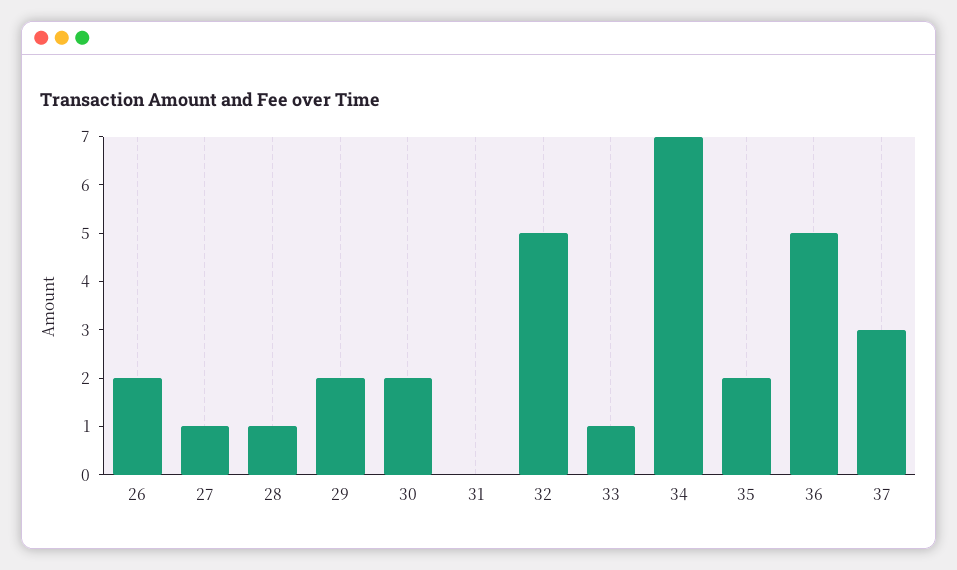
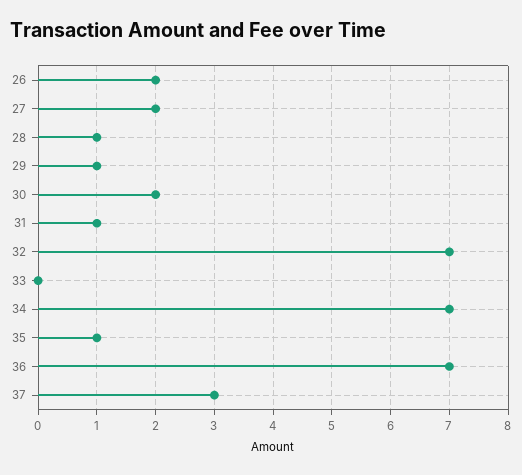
  {
    "26": 2,
-   "27": 1,
+   "27": 2,
    "28": 1,
-   "29": 2,
+   "29": 1,
    "30": 2,
-   "31": 0,
+   "31": 1,
-   "32": 5,
+   "32": 7,
-   "33": 1,
+   "33": 0,
    "34": 7,
-   "35": 2,
+   "35": 1,
-   "36": 5,
+   "36": 7,
    "37": 3
  }

